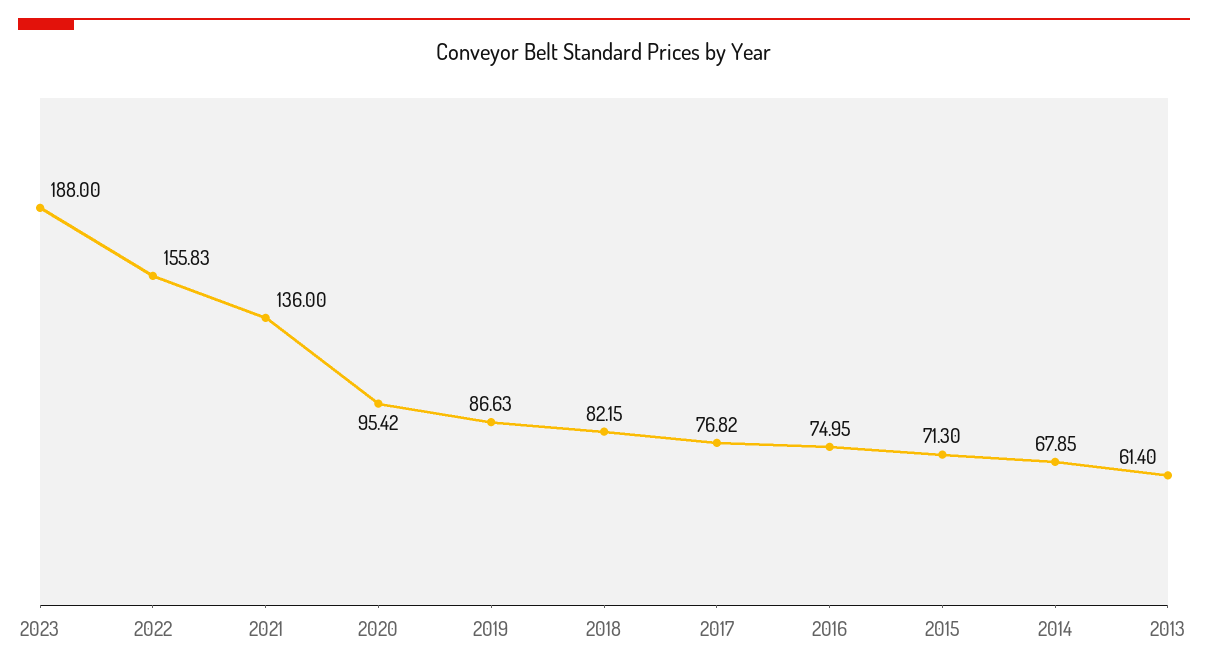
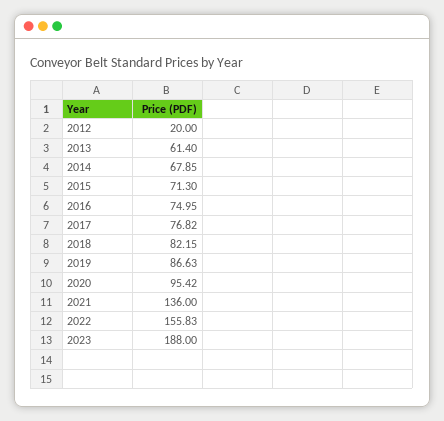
  {
    "2023": 188,
    "2022": 155.83,
    "2021": 136,
    "2020": 95.42,
    "2019": 86.63,
    "2018": 82.15,
    "2017": 76.82,
    "2016": 74.95,
    "2015": 71.3,
    "2014": 67.85,
-   "2013": 61.4
+   "2013": 61.4,
+   "2012": 20
  }

